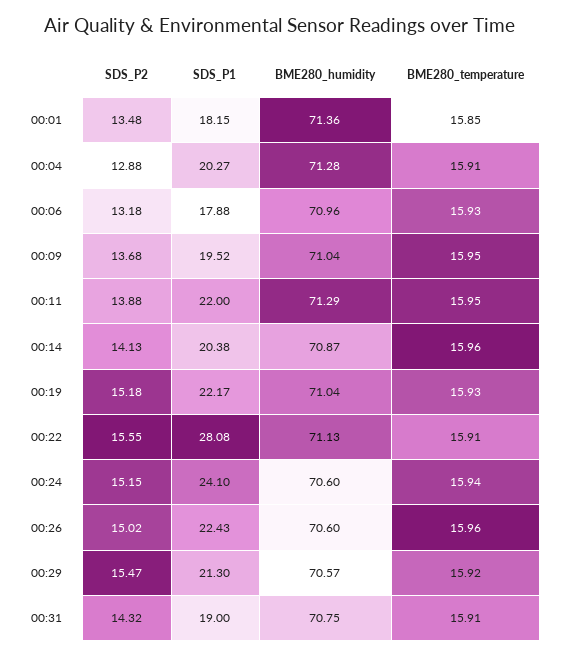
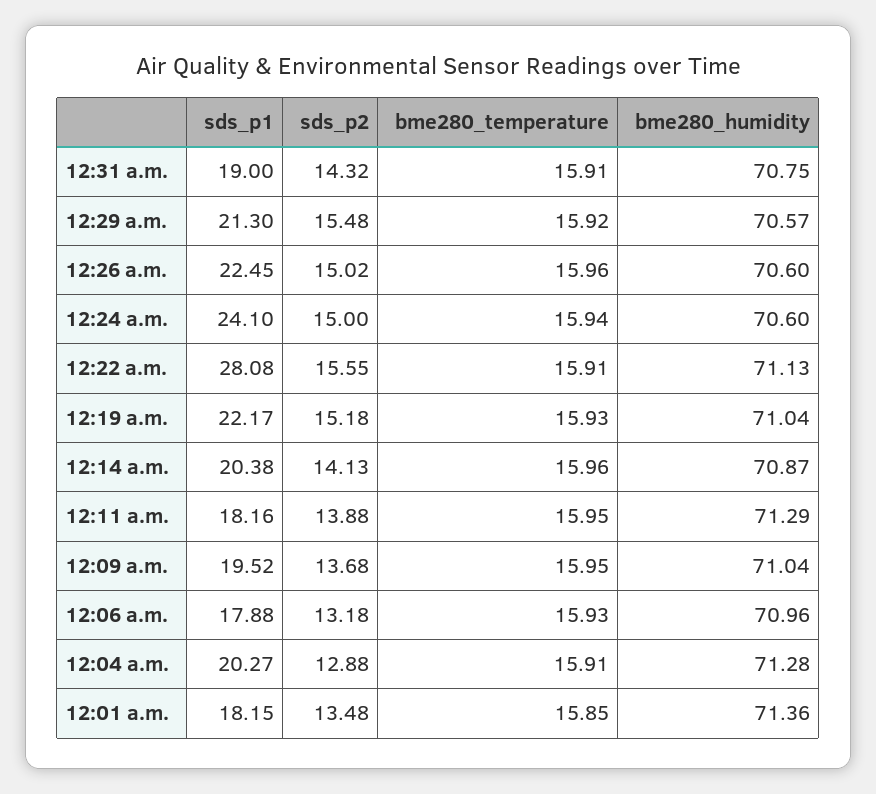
  {
    "SDS_P2": {
      "00:01": 13.48,
      "00:04": 12.88,
      "00:06": 13.18,
      "00:09": 13.68,
      "00:11": 13.88,
      "00:14": 14.13,
      "00:19": 15.18,
      "00:22": 15.55,
-     "00:24": 15.15,
+     "00:24": 15,
      "00:26": 15.02,
-     "00:29": 15.47,
+     "00:29": 15.48,
      "00:31": 14.32
    },
    "SDS_P1": {
      "00:01": 18.15,
      "00:04": 20.27,
      "00:06": 17.88,
      "00:09": 19.52,
-     "00:11": 22,
+     "00:11": 18.16,
      "00:14": 20.38,
      "00:19": 22.17,
      "00:22": 28.08,
      "00:24": 24.1,
-     "00:26": 22.43,
+     "00:26": 22.45,
      "00:29": 21.3,
      "00:31": 19
    },
    "BME280_humidity": {
      "00:01": 71.36,
      "00:04": 71.28,
      "00:06": 70.96,
      "00:09": 71.04,
      "00:11": 71.29,
      "00:14": 70.87,
      "00:19": 71.04,
      "00:22": 71.13,
      "00:24": 70.6,
      "00:26": 70.6,
      "00:29": 70.57,
      "00:31": 70.75
    },
    "BME280_temperature": {
      "00:01": 15.85,
      "00:04": 15.91,
      "00:06": 15.93,
      "00:09": 15.95,
      "00:11": 15.95,
      "00:14": 15.96,
      "00:19": 15.93,
      "00:22": 15.91,
      "00:24": 15.94,
      "00:26": 15.96,
      "00:29": 15.92,
      "00:31": 15.91
    }
  }

